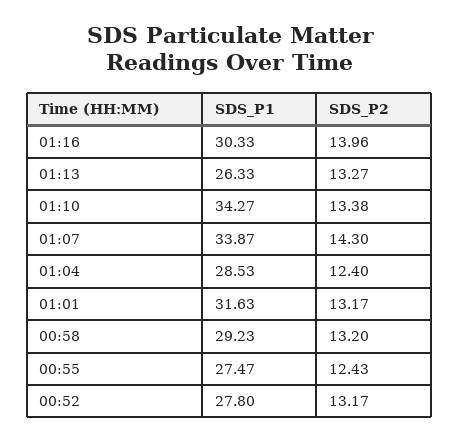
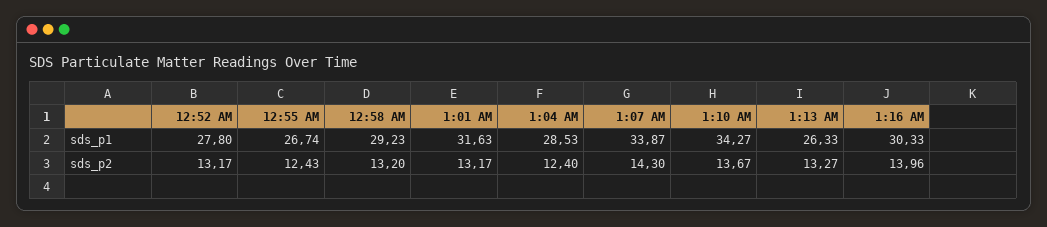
  {
    "SDS_P1": {
      "01:16": 30.33,
      "01:13": 26.33,
      "01:10": 34.27,
      "01:07": 33.87,
      "01:04": 28.53,
      "01:01": 31.63,
      "00:58": 29.23,
-     "00:55": 27.47,
+     "00:55": 26.74,
      "00:52": 27.8
    },
    "SDS_P2": {
      "01:16": 13.96,
      "01:13": 13.27,
-     "01:10": 13.38,
+     "01:10": 13.67,
      "01:07": 14.3,
      "01:04": 12.4,
      "01:01": 13.17,
      "00:58": 13.2,
      "00:55": 12.43,
      "00:52": 13.17
    }
  }

